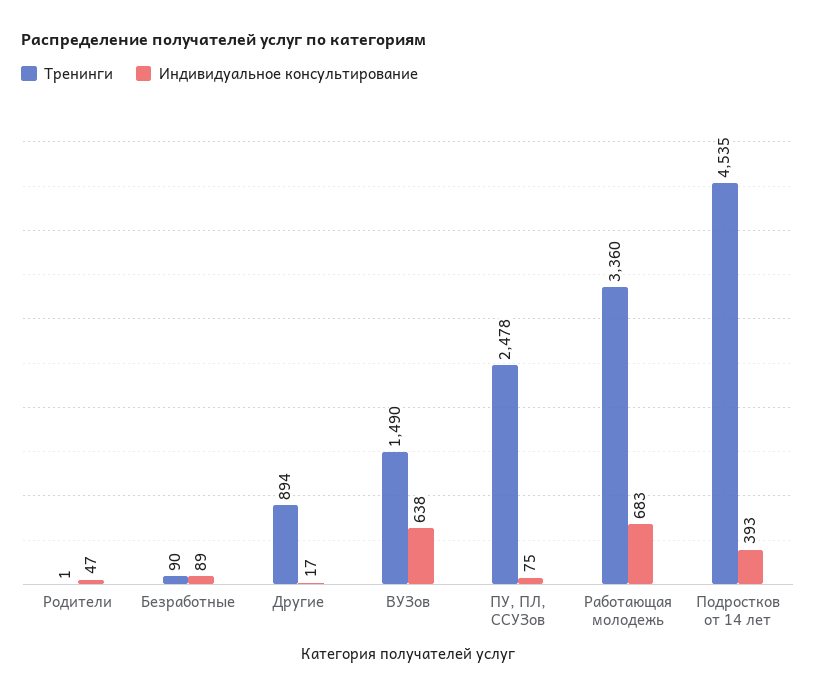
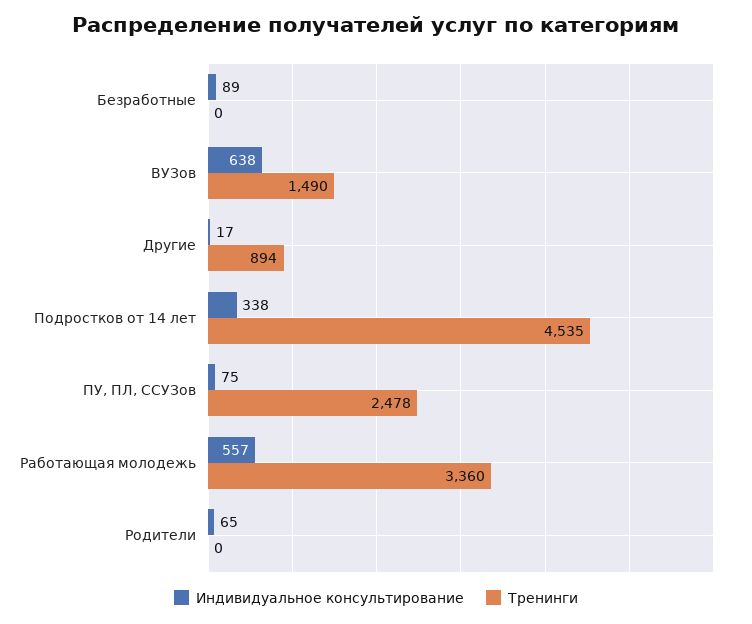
  {
    "Тренинги": {
-     "Родители": 1,
+     "Родители": 0,
-     "Безработные": 90,
+     "Безработные": 0,
      "Другие": 894,
      "ВУЗов": 1490,
      "ПУ, ПЛ, ССУЗов": 2478,
      "Работающая молодежь": 3360,
      "Подростков от 14 лет": 4535
    },
    "Индивидуальное консультирование": {
-     "Родители": 47,
+     "Родители": 65,
      "Безработные": 89,
      "Другие": 17,
      "ВУЗов": 638,
      "ПУ, ПЛ, ССУЗов": 75,
-     "Работающая молодежь": 683,
+     "Работающая молодежь": 557,
-     "Подростков от 14 лет": 393
+     "Подростков от 14 лет": 338
    }
  }

